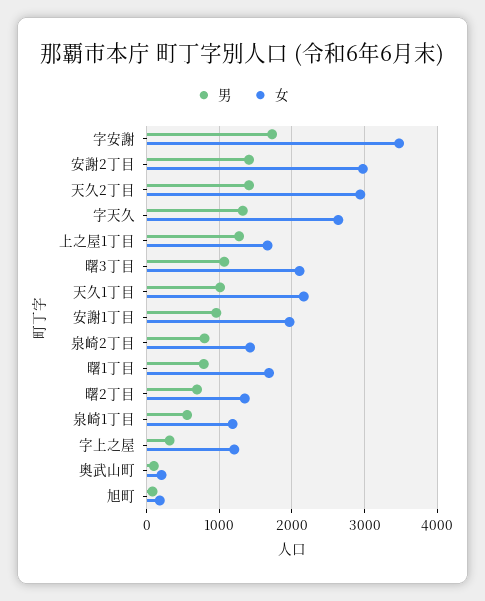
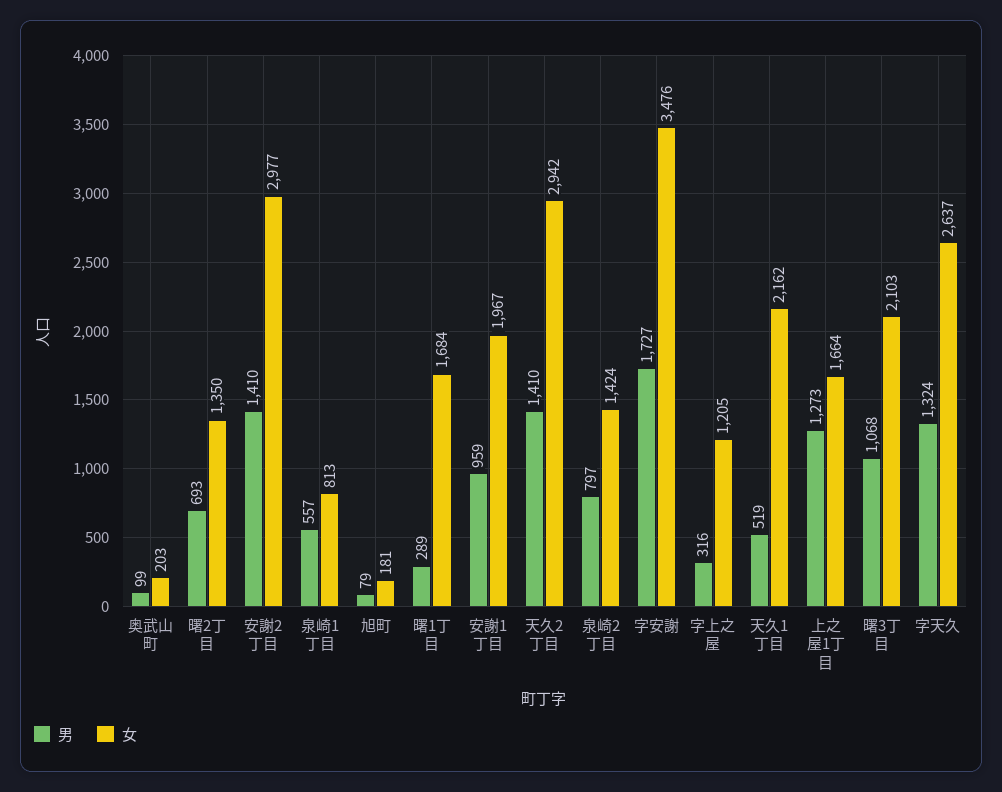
  {
    "男": {
      "字安謝": 1727,
      "安謝2丁目": 1410,
      "天久2丁目": 1410,
      "字天久": 1324,
      "上之屋1丁目": 1273,
      "曙3丁目": 1068,
-     "天久1丁目": 1000,
+     "天久1丁目": 519,
      "安謝1丁目": 959,
      "泉崎2丁目": 797,
-     "曙1丁目": 800,
+     "曙1丁目": 289,
      "曙2丁目": 693,
      "泉崎1丁目": 557,
      "字上之屋": 316,
      "奥武山町": 99,
      "旭町": 79
    },
    "女": {
      "字安謝": 3476,
      "安謝2丁目": 2977,
      "天久2丁目": 2942,
      "字天久": 2637,
      "上之屋1丁目": 1664,
      "曙3丁目": 2103,
      "天久1丁目": 2162,
      "安謝1丁目": 1967,
      "泉崎2丁目": 1424,
      "曙1丁目": 1684,
      "曙2丁目": 1350,
-     "泉崎1丁目": 1200,
+     "泉崎1丁目": 813,
      "字上之屋": 1205,
      "奥武山町": 203,
      "旭町": 181
    }
  }

